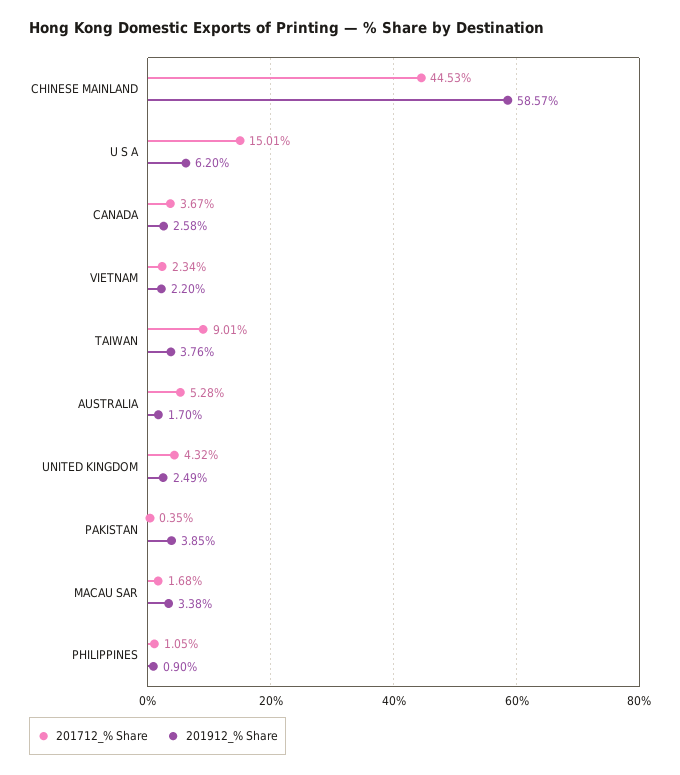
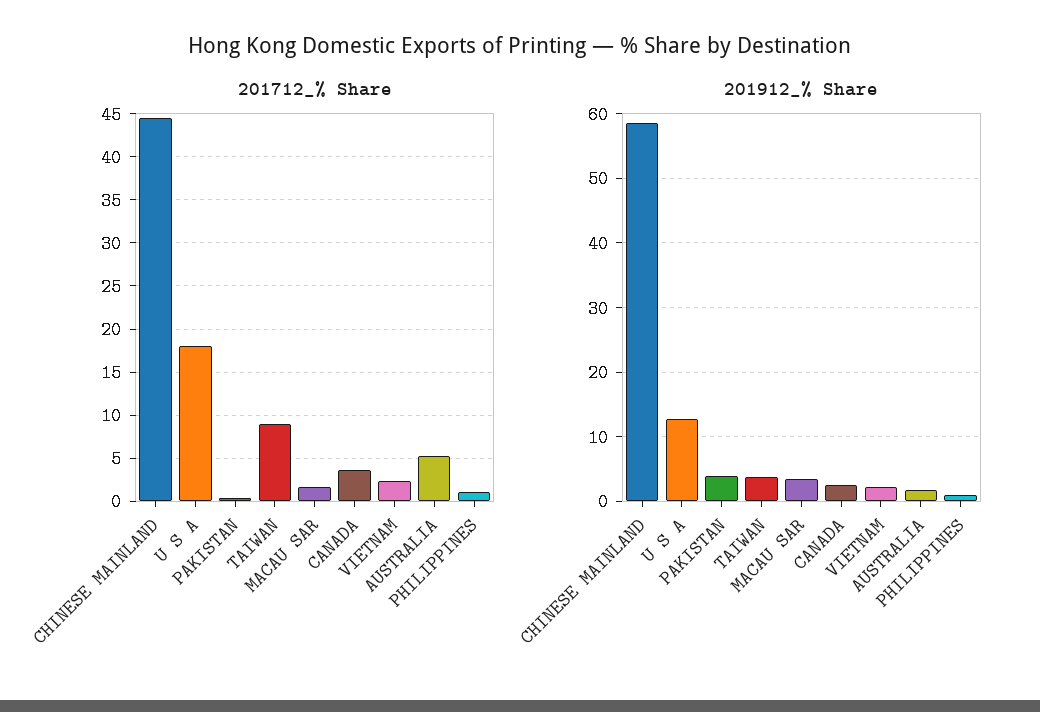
  {
    "201712_% Share": {
      "CHINESE MAINLAND": 44.53,
-     "U S A": 15.01,
+     "U S A": 18,
      "CANADA": 3.67,
      "VIETNAM": 2.34,
      "TAIWAN": 9.01,
      "AUSTRALIA": 5.28,
-     "UNITED KINGDOM": 4.32,
      "PAKISTAN": 0.35,
      "MACAU SAR": 1.68,
      "PHILIPPINES": 1.05
    },
    "201912_% Share": {
      "CHINESE MAINLAND": 58.57,
-     "U S A": 6.2,
+     "U S A": 13,
      "CANADA": 2.58,
      "VIETNAM": 2.2,
      "TAIWAN": 3.76,
      "AUSTRALIA": 1.7,
-     "UNITED KINGDOM": 2.49,
      "PAKISTAN": 3.85,
      "MACAU SAR": 3.38,
      "PHILIPPINES": 0.9
    }
  }

